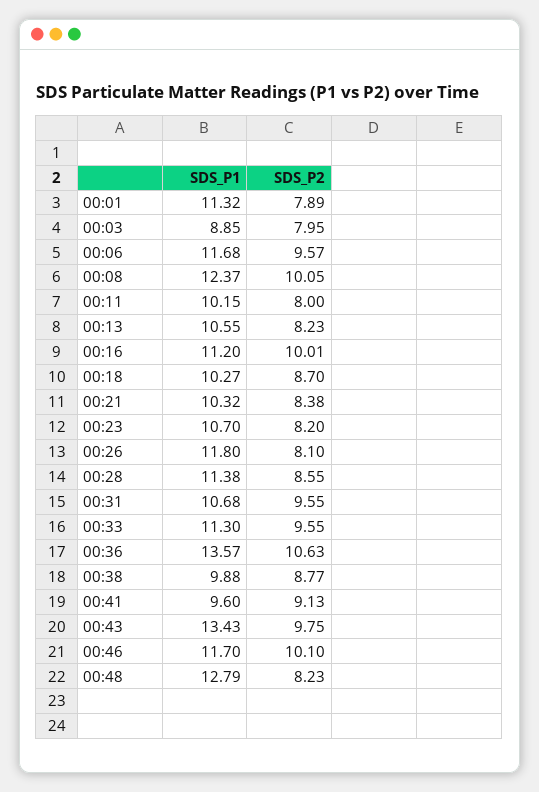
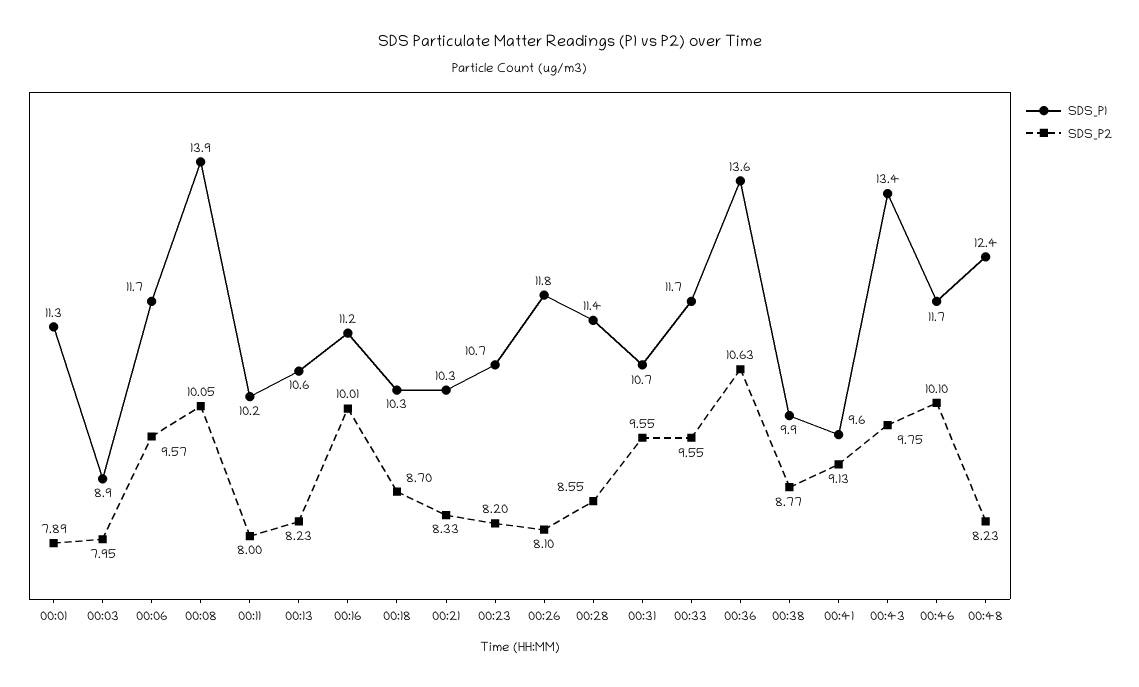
  {
    "SDS_P1": {
      "00:01": 11.32,
      "00:03": 8.85,
      "00:06": 11.68,
-     "00:08": 12.37,
+     "00:08": 13.9,
      "00:11": 10.15,
      "00:13": 10.55,
      "00:16": 11.2,
      "00:18": 10.27,
      "00:21": 10.32,
      "00:23": 10.7,
      "00:26": 11.8,
      "00:28": 11.38,
      "00:31": 10.68,
-     "00:33": 11.3,
+     "00:33": 11.7,
      "00:36": 13.57,
      "00:38": 9.88,
      "00:41": 9.6,
      "00:43": 13.43,
      "00:46": 11.7,
-     "00:48": 12.79
+     "00:48": 12.4
    },
    "SDS_P2": {
      "00:01": 7.89,
      "00:03": 7.95,
      "00:06": 9.57,
      "00:08": 10.05,
      "00:11": 8,
      "00:13": 8.23,
      "00:16": 10.01,
      "00:18": 8.7,
-     "00:21": 8.38,
+     "00:21": 8.33,
      "00:23": 8.2,
      "00:26": 8.1,
      "00:28": 8.55,
      "00:31": 9.55,
      "00:33": 9.55,
      "00:36": 10.63,
      "00:38": 8.77,
      "00:41": 9.13,
      "00:43": 9.75,
      "00:46": 10.1,
      "00:48": 8.23
    }
  }

